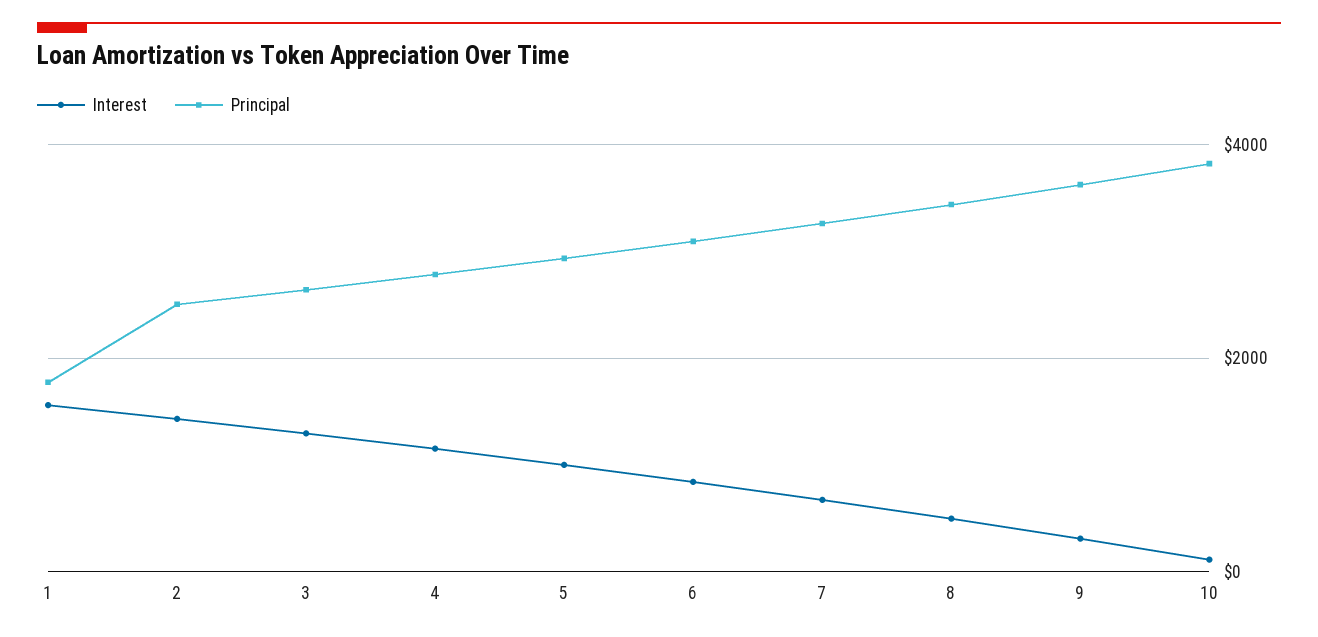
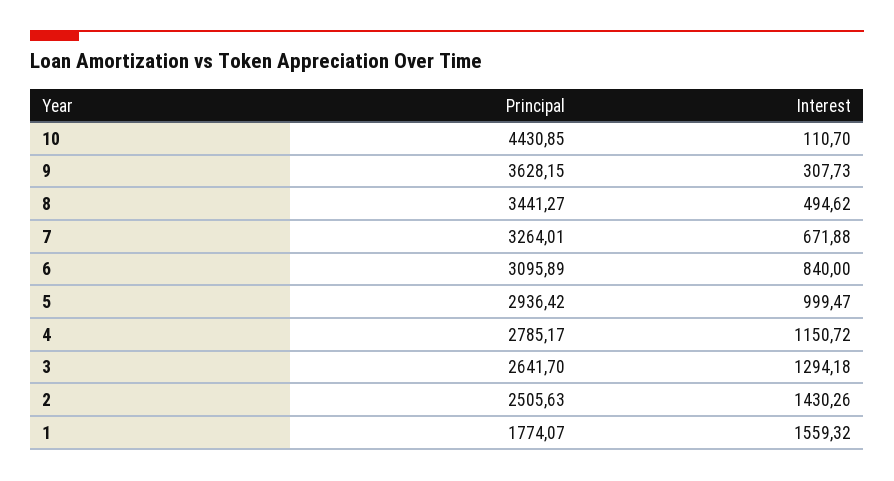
  {
    "Interest": {
      "1": 1559.32,
      "2": 1430.26,
      "3": 1294.18,
      "4": 1150.72,
      "5": 999.47,
      "6": 840,
      "7": 671.88,
      "8": 494.62,
      "9": 307.73,
      "10": 110.7
    },
    "Principal": {
      "1": 1774.07,
      "2": 2505.63,
      "3": 2641.7,
      "4": 2785.17,
      "5": 2936.42,
      "6": 3095.89,
      "7": 3264.01,
      "8": 3441.27,
      "9": 3628.15,
-     "10": 3800
+     "10": 4430.85
    }
  }

